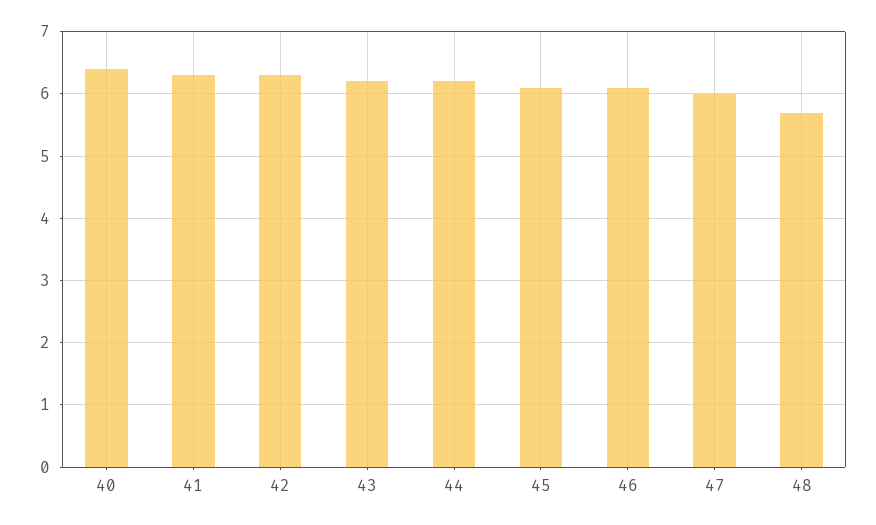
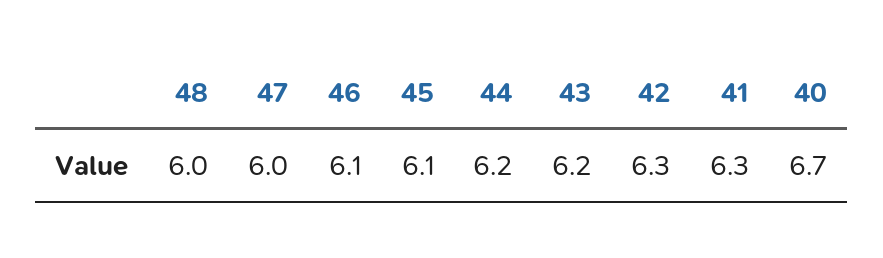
  {
-   "40": 6.4,
+   "40": 6.7,
    "41": 6.3,
    "42": 6.3,
    "43": 6.2,
    "44": 6.2,
    "45": 6.1,
    "46": 6.1,
    "47": 6,
-   "48": 5.7
+   "48": 6
  }

